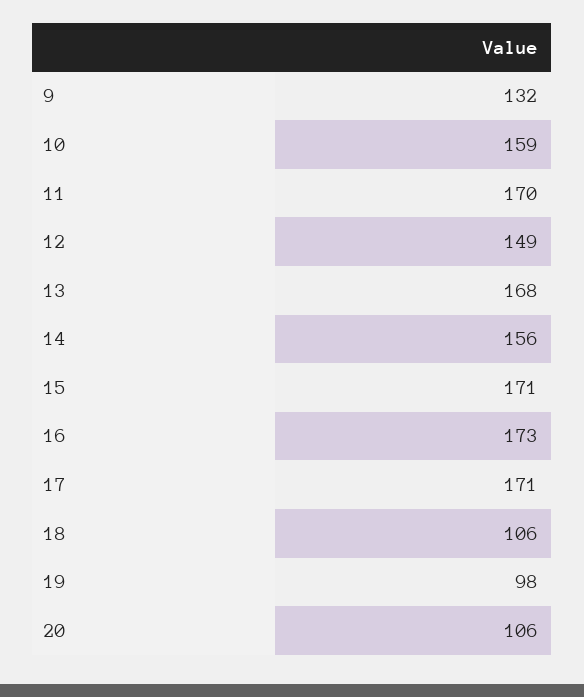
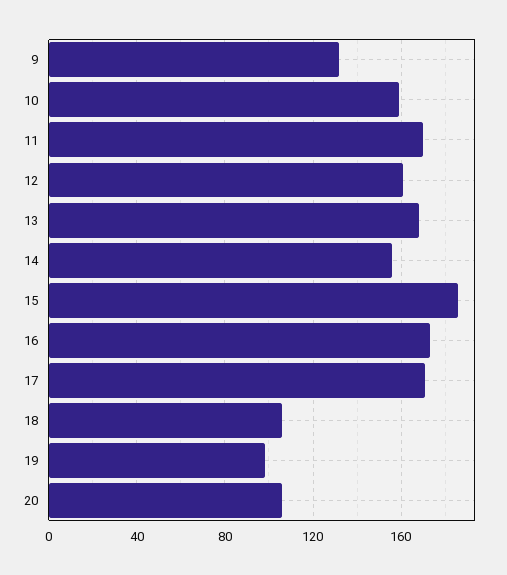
  {
    "9": 132,
    "10": 159,
    "11": 170,
-   "12": 149,
+   "12": 160,
    "13": 168,
    "14": 156,
-   "15": 171,
+   "15": 185,
    "16": 173,
    "17": 171,
    "18": 106,
    "19": 98,
    "20": 106
  }

